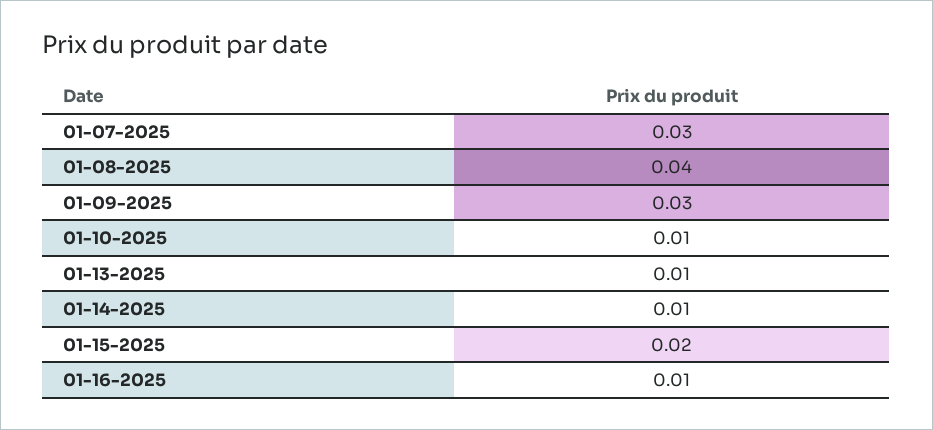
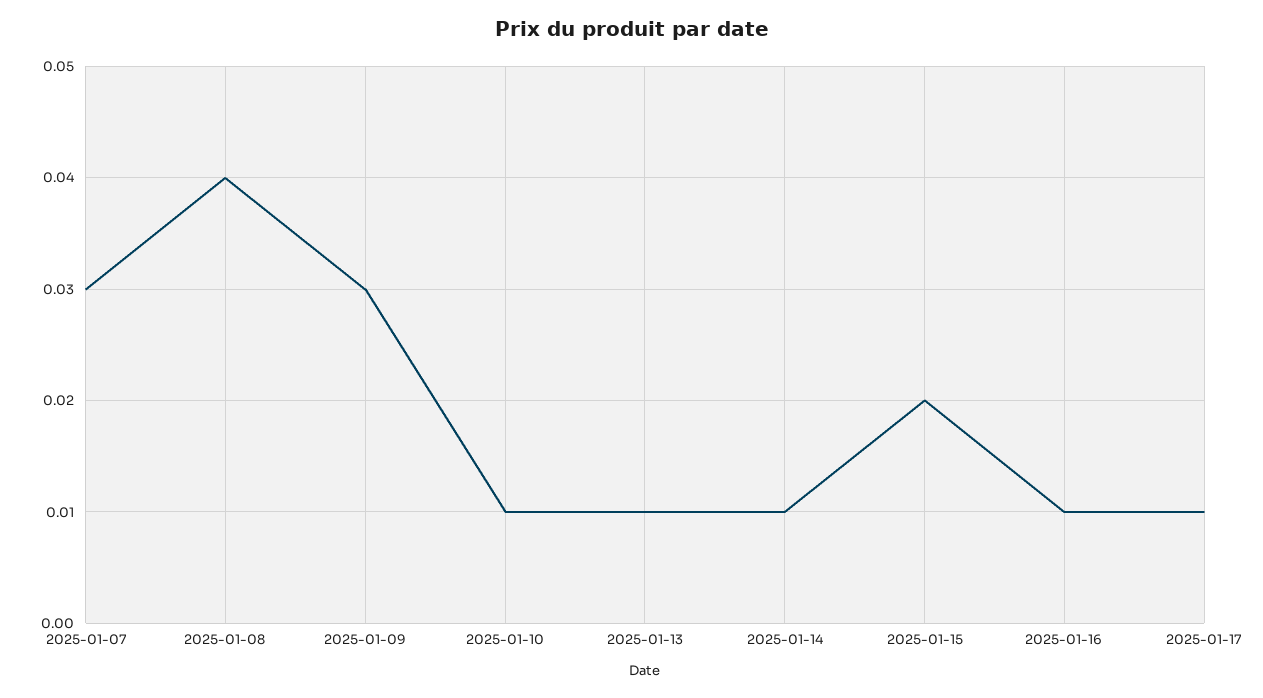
  {
    "01-07-2025": 0.03,
    "01-08-2025": 0.04,
    "01-09-2025": 0.03,
    "01-10-2025": 0.01,
    "01-13-2025": 0.01,
    "01-14-2025": 0.01,
    "01-15-2025": 0.02,
-   "01-16-2025": 0.01
+   "01-16-2025": 0.01,
+   "2025-01-17": 0.01
  }

